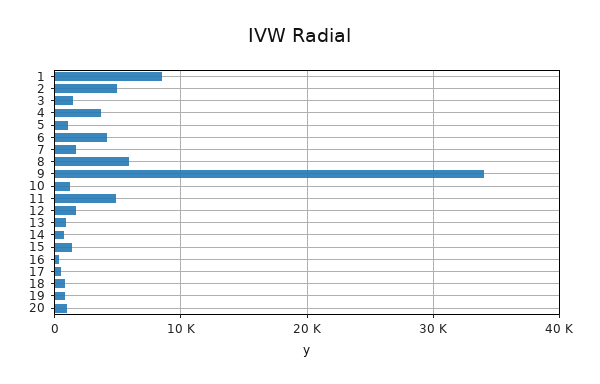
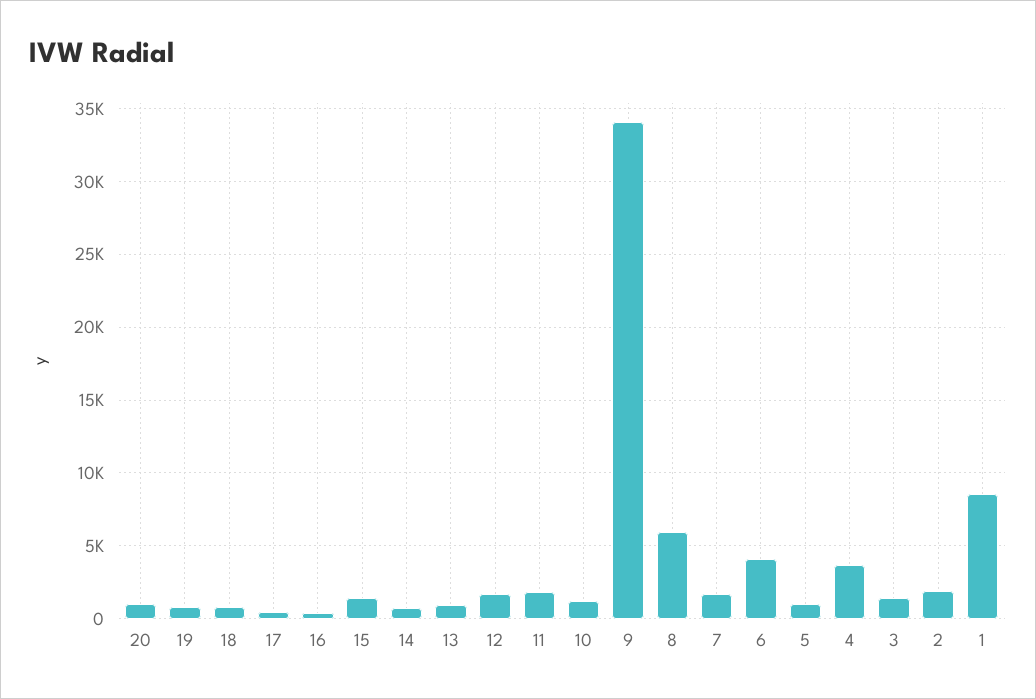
  {
    "1": 8500,
-   "2": 5000,
+   "2": 2000,
    "3": 1500,
    "4": 3500,
    "5": 1000,
    "6": 4000,
    "7": 1500,
    "8": 6000,
    "9": 34000,
    "10": 1000,
-   "11": 5000,
+   "11": 2000,
    "12": 1500,
    "13": 1000,
    "14": 1000,
    "15": 1500,
    "16": 500,
    "17": 500,
    "18": 1000,
    "19": 1000,
    "20": 1000
  }

